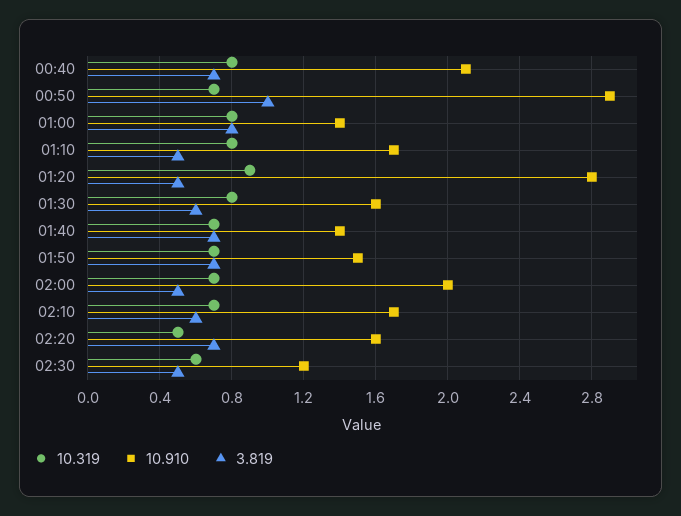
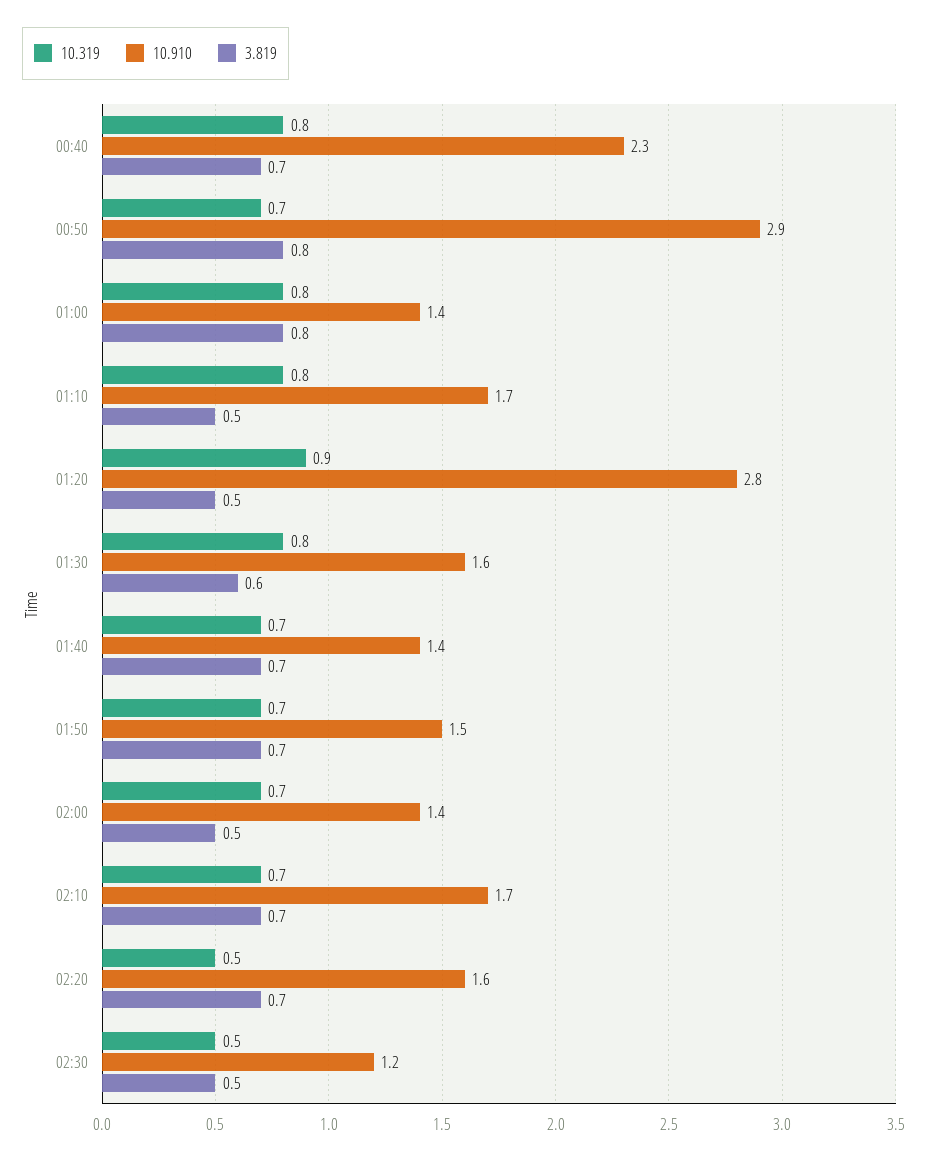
  {
    "10.319": {
      "00:40": 0.8,
      "00:50": 0.7,
      "01:00": 0.8,
      "01:10": 0.8,
      "01:20": 0.9,
      "01:30": 0.8,
      "01:40": 0.7,
      "01:50": 0.7,
      "02:00": 0.7,
      "02:10": 0.7,
      "02:20": 0.5,
-     "02:30": 0.6
+     "02:30": 0.5
    },
    "10.910": {
-     "00:40": 2.1,
+     "00:40": 2.3,
      "00:50": 2.9,
      "01:00": 1.4,
      "01:10": 1.7,
      "01:20": 2.8,
      "01:30": 1.6,
      "01:40": 1.4,
      "01:50": 1.5,
-     "02:00": 2,
+     "02:00": 1.4,
      "02:10": 1.7,
      "02:20": 1.6,
      "02:30": 1.2
    },
    "3.819": {
      "00:40": 0.7,
-     "00:50": 1,
+     "00:50": 0.8,
      "01:00": 0.8,
      "01:10": 0.5,
      "01:20": 0.5,
      "01:30": 0.6,
      "01:40": 0.7,
      "01:50": 0.7,
      "02:00": 0.5,
-     "02:10": 0.6,
+     "02:10": 0.7,
      "02:20": 0.7,
      "02:30": 0.5
    }
  }

